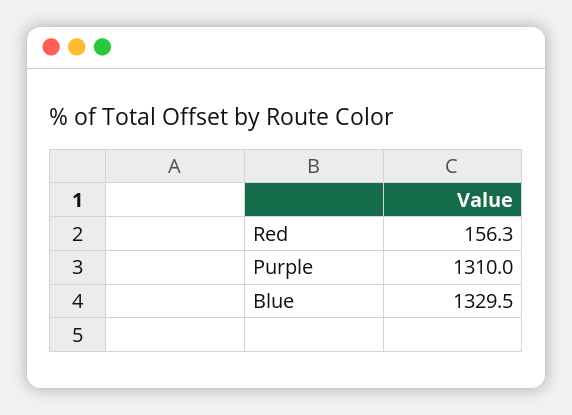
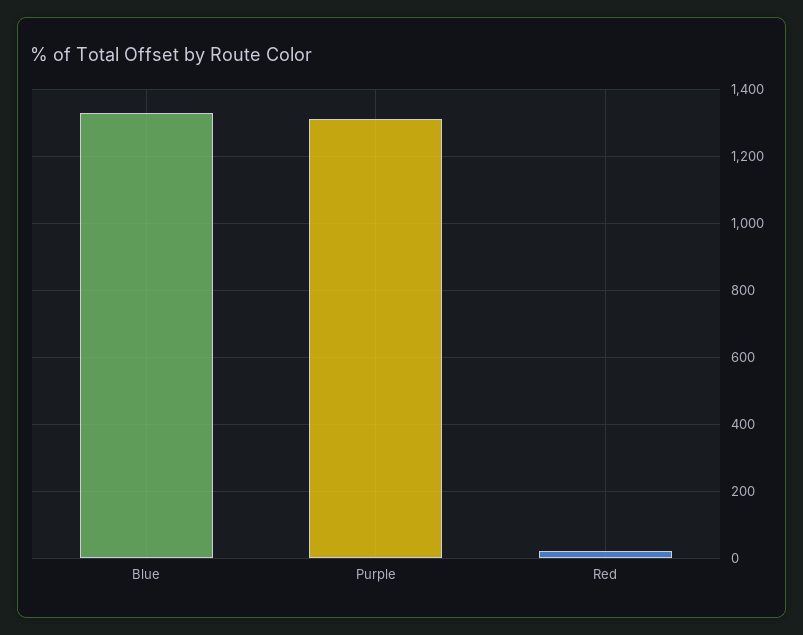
  {
-   "Red": 156.3,
+   "Red": 20,
    "Purple": 1310,
    "Blue": 1329.5
  }

